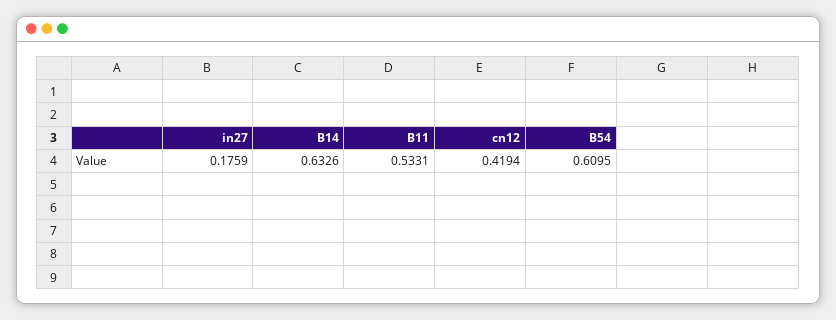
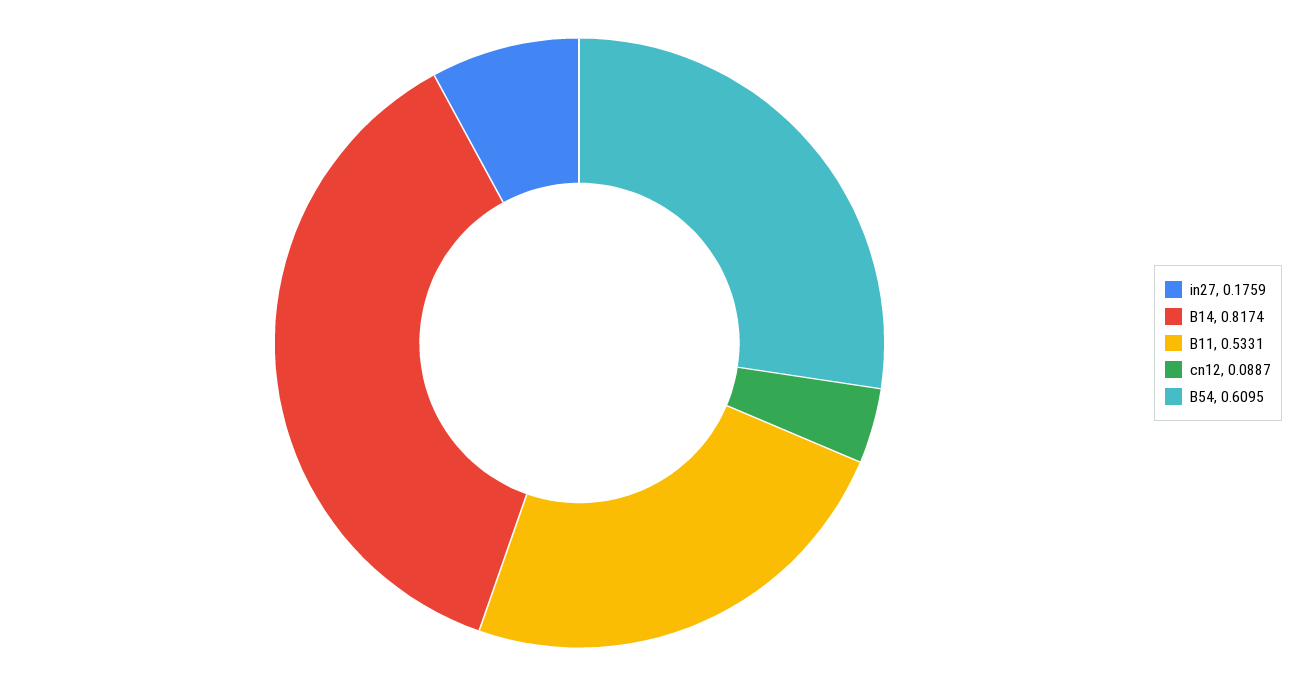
  {
    "in27": 0.1759,
-   "B14": 0.6326,
+   "B14": 0.8174,
    "B11": 0.5331,
-   "cn12": 0.4194,
+   "cn12": 0.0887,
    "B54": 0.6095
  }

